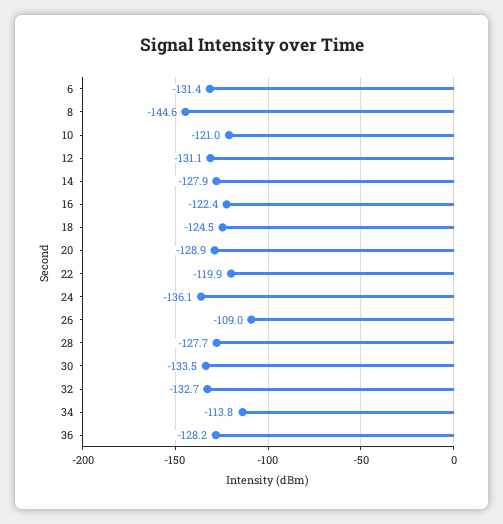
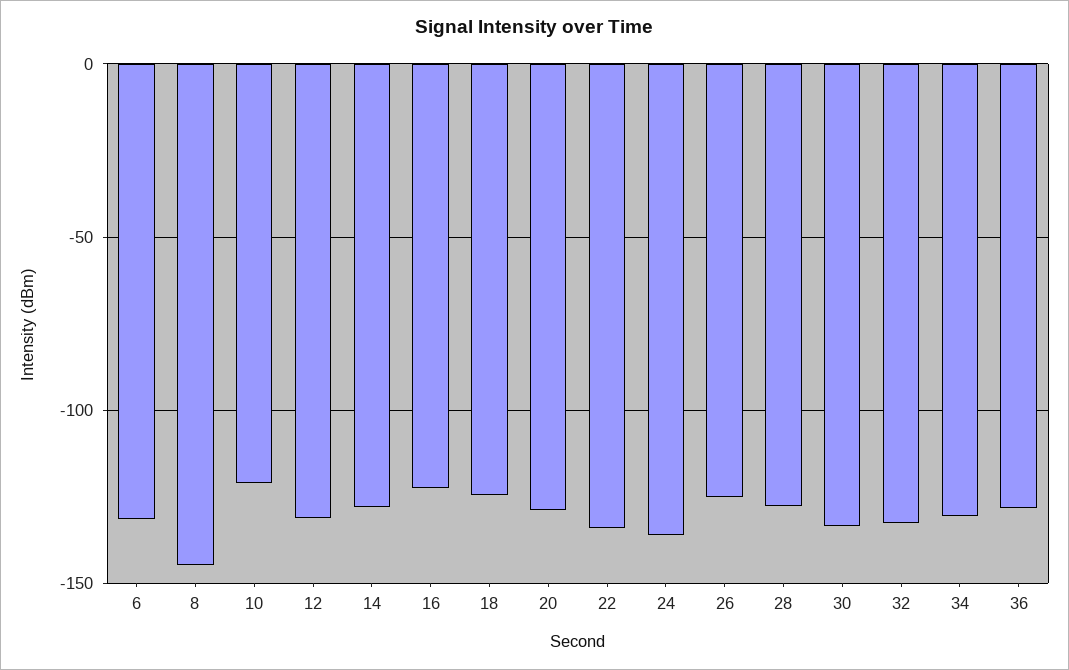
  {
    "6": -131.4,
    "8": -144.6,
    "10": -121,
    "12": -131.1,
    "14": -127.9,
    "16": -122.4,
    "18": -124.5,
    "20": -128.9,
-   "22": -119.9,
+   "22": -135,
    "24": -136.1,
-   "26": -109,
+   "26": -125,
    "28": -127.7,
    "30": -133.5,
    "32": -132.7,
-   "34": -113.8,
+   "34": -130,
    "36": -128.2
  }

